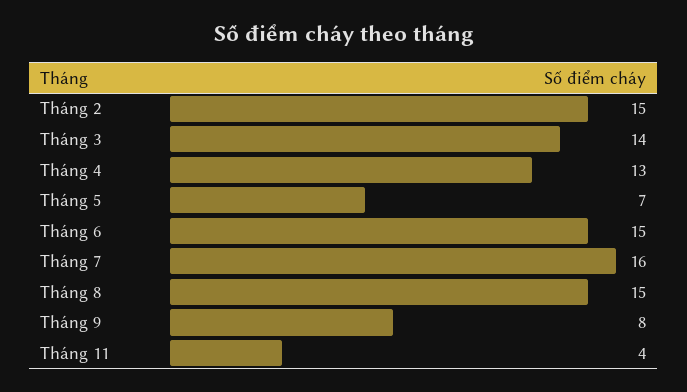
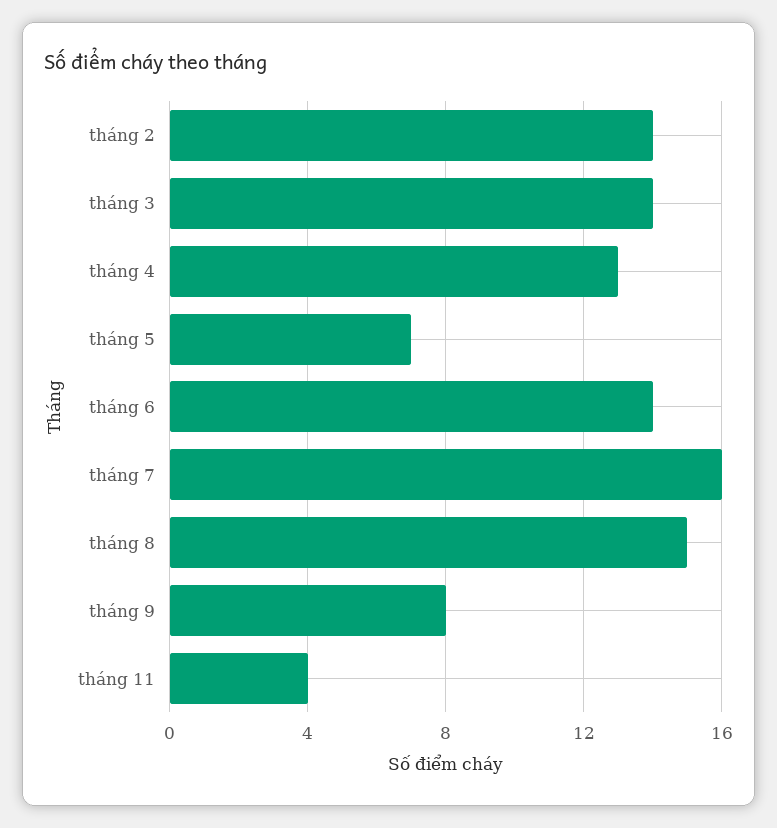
  {
-   "Tháng 2": 15,
+   "Tháng 2": 14,
    "Tháng 3": 14,
    "Tháng 4": 13,
    "Tháng 5": 7,
-   "Tháng 6": 15,
+   "Tháng 6": 14,
    "Tháng 7": 16,
    "Tháng 8": 15,
    "Tháng 9": 8,
    "Tháng 11": 4
  }

